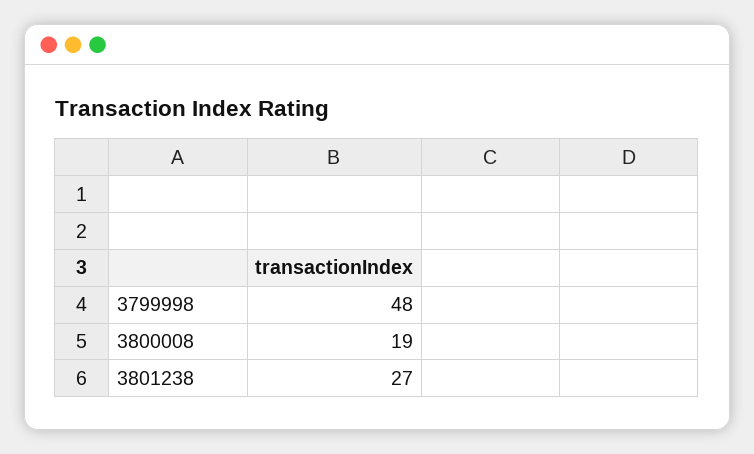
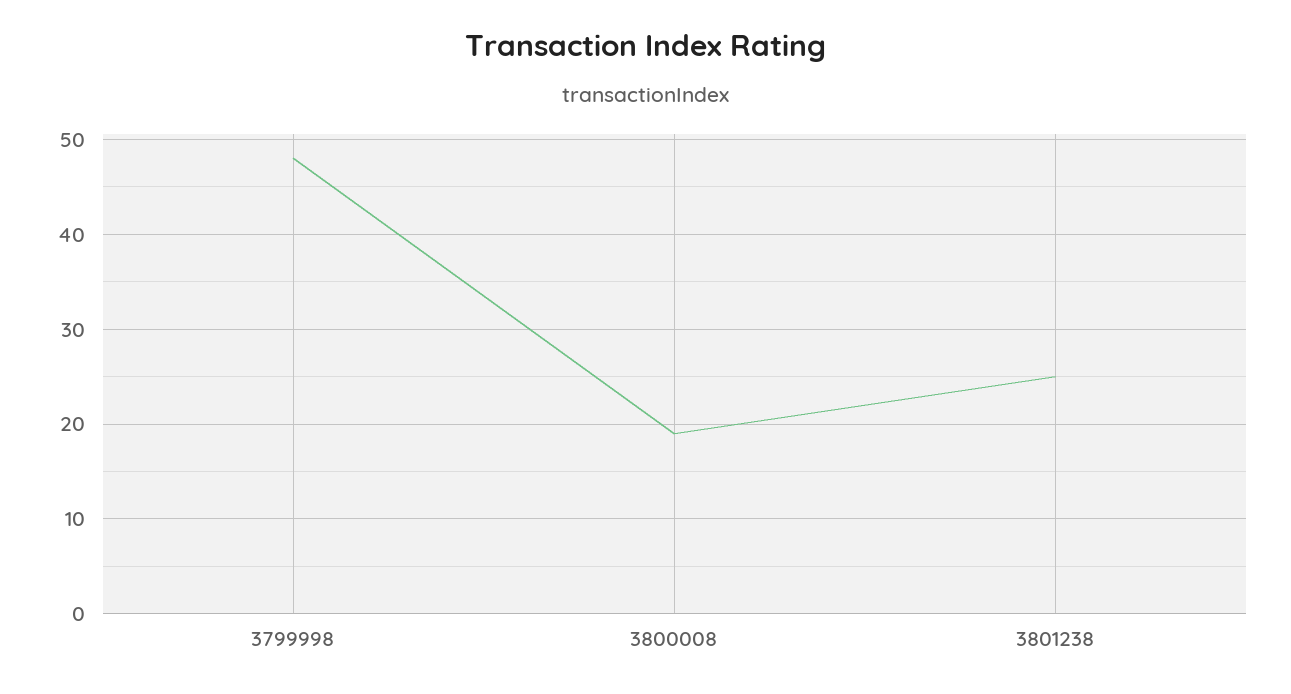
  {
    "3799998": 48,
    "3800008": 19,
-   "3801238": 27
+   "3801238": 25
  }

